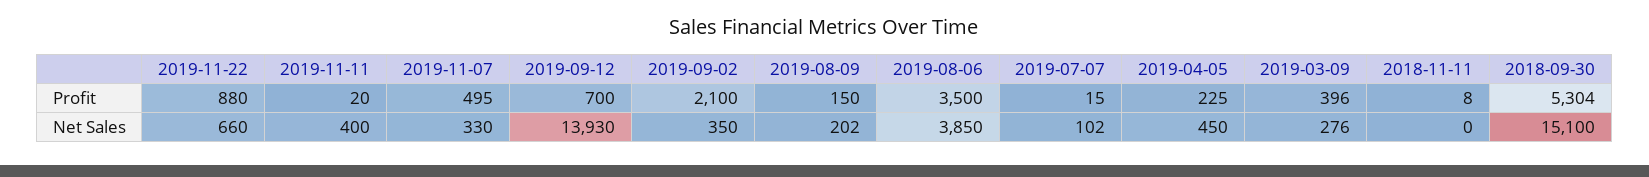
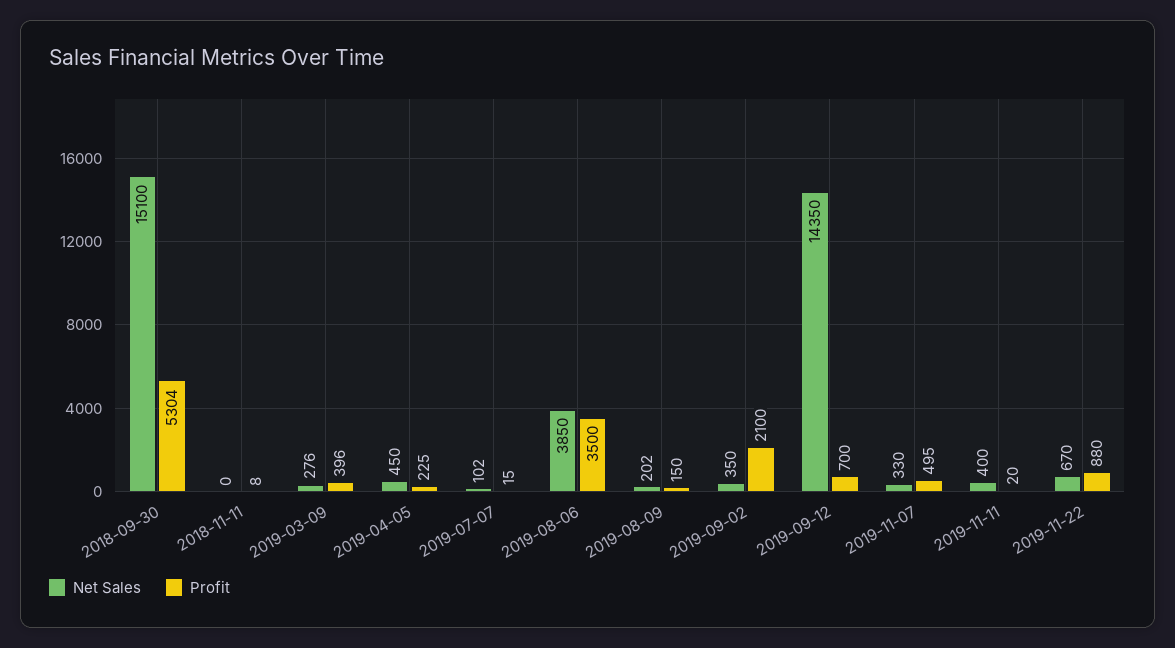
  {
    "Profit": {
      "2019-11-22": 880,
      "2019-11-11": 20,
      "2019-11-07": 495,
      "2019-09-12": 700,
      "2019-09-02": 2100,
      "2019-08-09": 150,
      "2019-08-06": 3500,
      "2019-07-07": 15,
      "2019-04-05": 225,
      "2019-03-09": 396,
      "2018-11-11": 8,
      "2018-09-30": 5304
    },
    "Net Sales": {
-     "2019-11-22": 660,
+     "2019-11-22": 670,
      "2019-11-11": 400,
      "2019-11-07": 330,
-     "2019-09-12": 13930,
+     "2019-09-12": 14350,
      "2019-09-02": 350,
      "2019-08-09": 202,
      "2019-08-06": 3850,
      "2019-07-07": 102,
      "2019-04-05": 450,
      "2019-03-09": 276,
      "2018-11-11": 0,
      "2018-09-30": 15100
    }
  }

